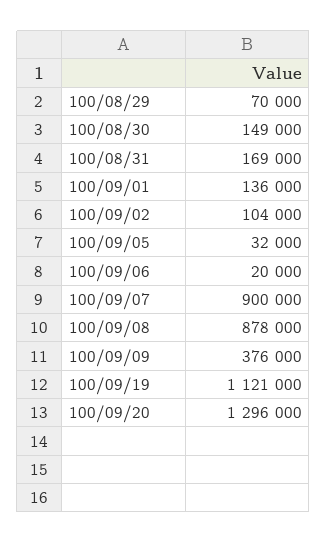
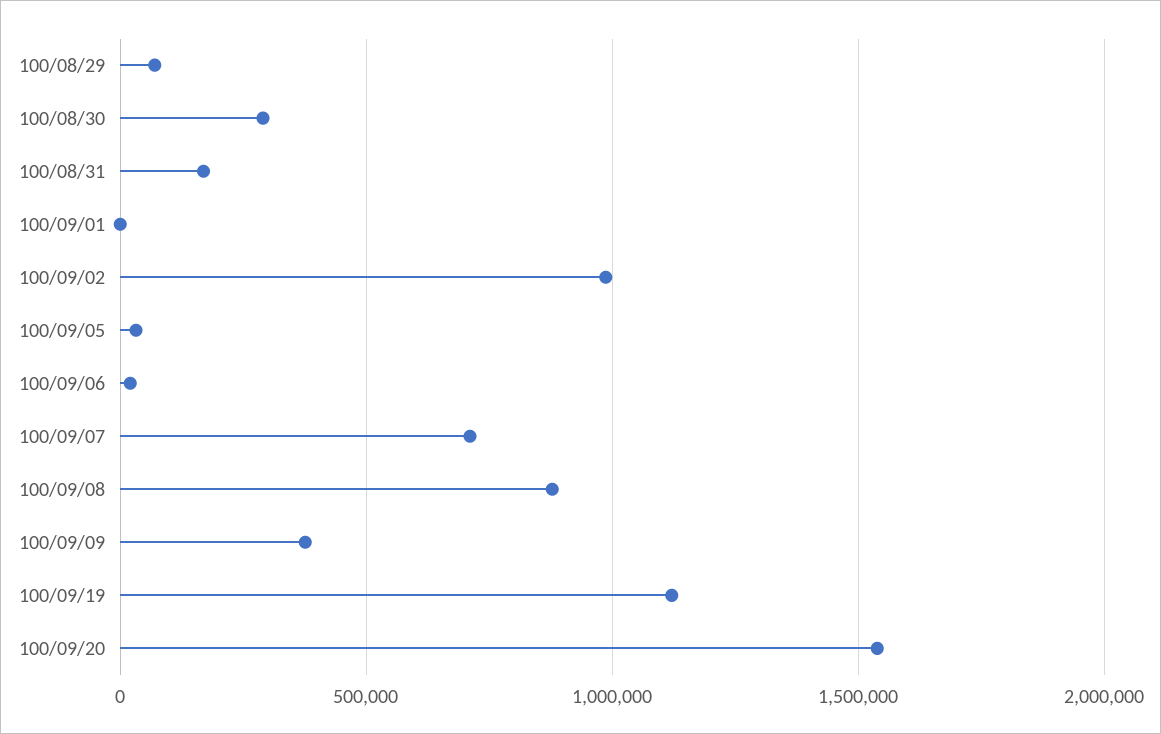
  {
    "100/08/29": 70000,
-   "100/08/30": 149000,
+   "100/08/30": 300000,
    "100/08/31": 169000,
-   "100/09/01": 136000,
+   "100/09/01": 0,
-   "100/09/02": 104000,
+   "100/09/02": 1000000,
    "100/09/05": 32000,
    "100/09/06": 20000,
-   "100/09/07": 900000,
+   "100/09/07": 700000,
    "100/09/08": 878000,
    "100/09/09": 376000,
    "100/09/19": 1121000,
-   "100/09/20": 1296000
+   "100/09/20": 1550000
  }

